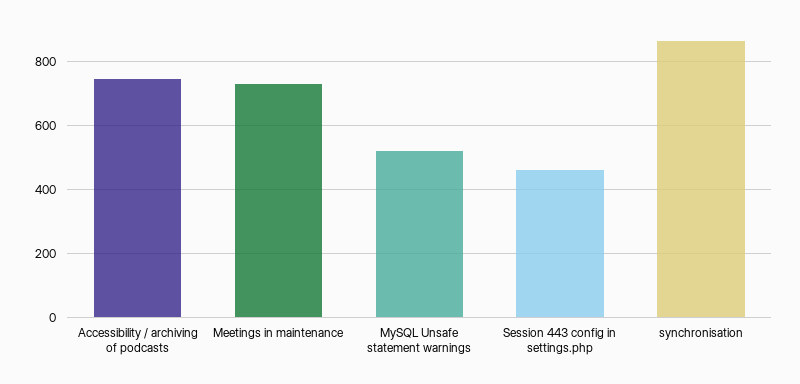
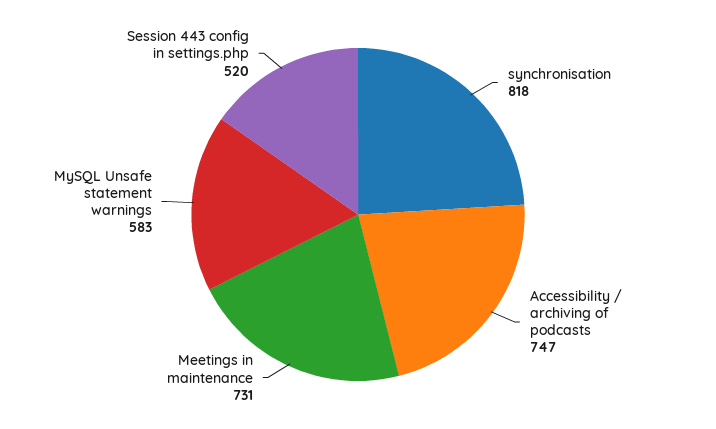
  {
    "Accessibility / archiving of podcasts": 747,
    "Meetings in maintenance": 731,
-   "MySQL Unsafe statement warnings": 520,
+   "MySQL Unsafe statement warnings": 583,
-   "Session 443 config in settings.php": 460,
+   "Session 443 config in settings.php": 520,
-   "synchronisation": 860
+   "synchronisation": 818
  }

